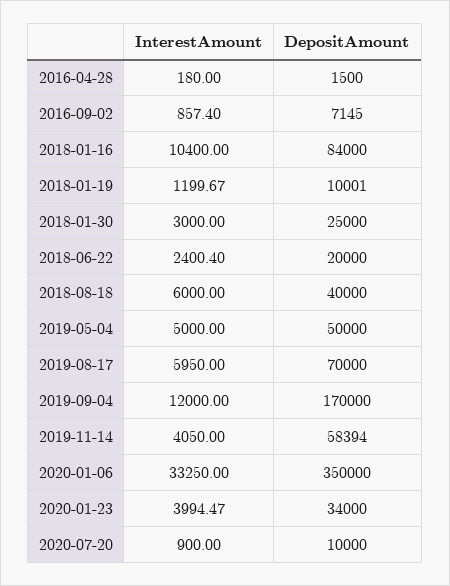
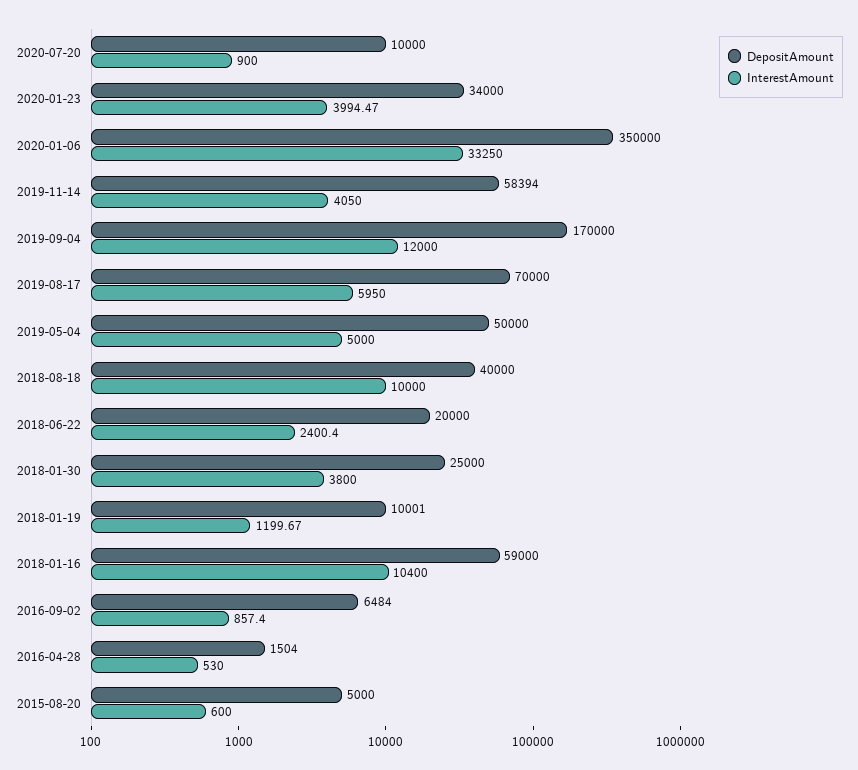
  {
    "InterestAmount": {
-     "2016-04-28": 180,
+     "2016-04-28": 530,
      "2016-09-02": 857.4,
      "2018-01-16": 10400,
      "2018-01-19": 1199.67,
-     "2018-01-30": 3000,
+     "2018-01-30": 3800,
      "2018-06-22": 2400.4,
-     "2018-08-18": 6000,
+     "2018-08-18": 10000,
      "2019-05-04": 5000,
      "2019-08-17": 5950,
      "2019-09-04": 12000,
      "2019-11-14": 4050,
      "2020-01-06": 33250,
      "2020-01-23": 3994.47,
-     "2020-07-20": 900
+     "2020-07-20": 900,
+     "2015-08-20": 600
    },
    "DepositAmount": {
-     "2016-04-28": 1500,
+     "2016-04-28": 1504,
-     "2016-09-02": 7145,
+     "2016-09-02": 6484,
-     "2018-01-16": 84000,
+     "2018-01-16": 59000,
      "2018-01-19": 10001,
      "2018-01-30": 25000,
      "2018-06-22": 20000,
      "2018-08-18": 40000,
      "2019-05-04": 50000,
      "2019-08-17": 70000,
      "2019-09-04": 170000,
      "2019-11-14": 58394,
      "2020-01-06": 350000,
      "2020-01-23": 34000,
-     "2020-07-20": 10000
+     "2020-07-20": 10000,
+     "2015-08-20": 5000
    }
  }

